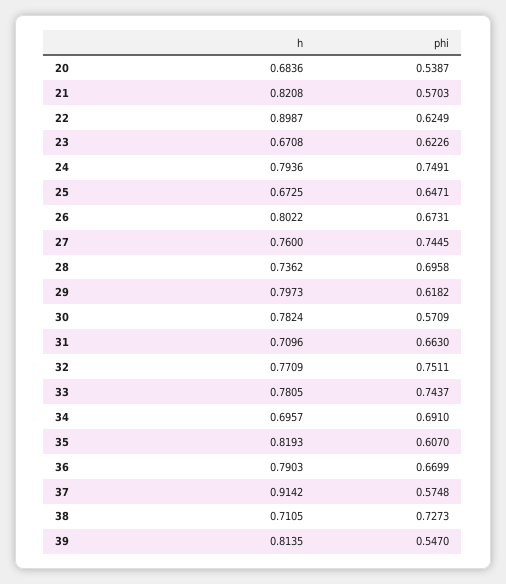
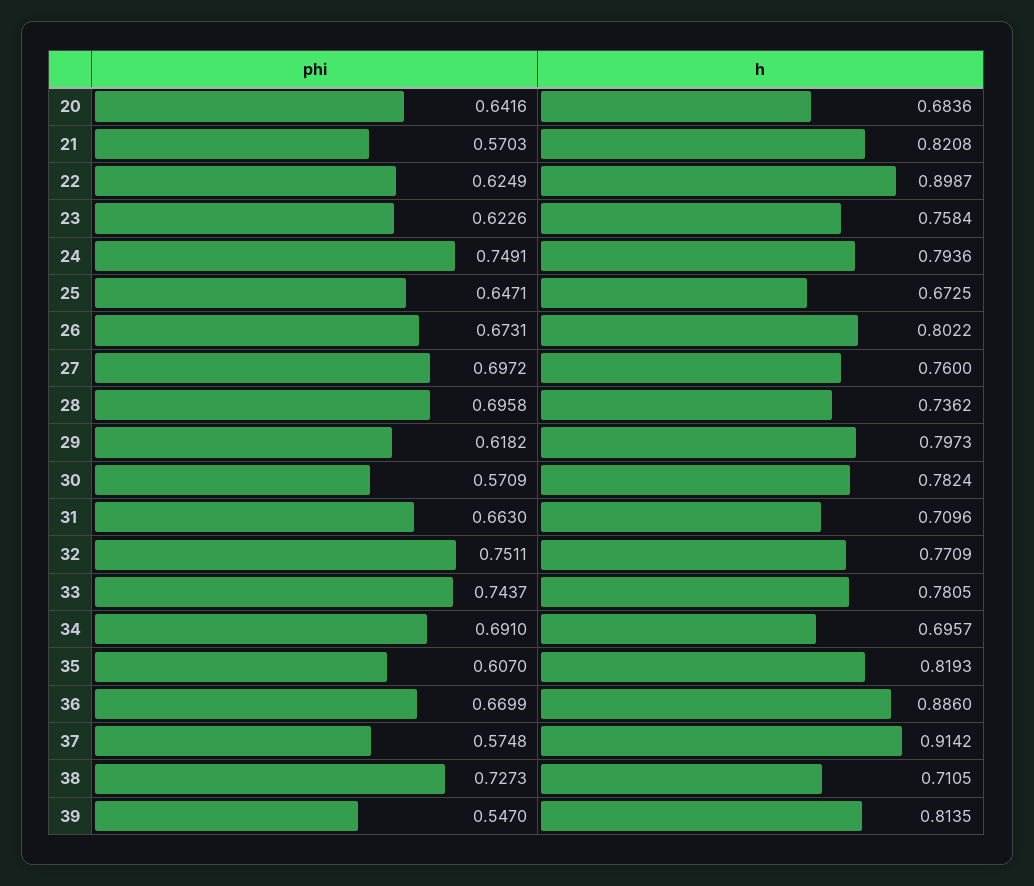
  {
    "h": {
      "20": 0.6836,
      "21": 0.8208,
      "22": 0.8987,
-     "23": 0.6708,
+     "23": 0.7584,
      "24": 0.7936,
      "25": 0.6725,
      "26": 0.8022,
      "27": 0.76,
      "28": 0.7362,
      "29": 0.7973,
      "30": 0.7824,
      "31": 0.7096,
      "32": 0.7709,
      "33": 0.7805,
      "34": 0.6957,
      "35": 0.8193,
-     "36": 0.7903,
+     "36": 0.886,
      "37": 0.9142,
      "38": 0.7105,
      "39": 0.8135
    },
    "phi": {
-     "20": 0.5387,
+     "20": 0.6416,
      "21": 0.5703,
      "22": 0.6249,
      "23": 0.6226,
      "24": 0.7491,
      "25": 0.6471,
      "26": 0.6731,
-     "27": 0.7445,
+     "27": 0.6972,
      "28": 0.6958,
      "29": 0.6182,
      "30": 0.5709,
      "31": 0.663,
      "32": 0.7511,
      "33": 0.7437,
      "34": 0.691,
      "35": 0.607,
      "36": 0.6699,
      "37": 0.5748,
      "38": 0.7273,
      "39": 0.547
    }
  }

